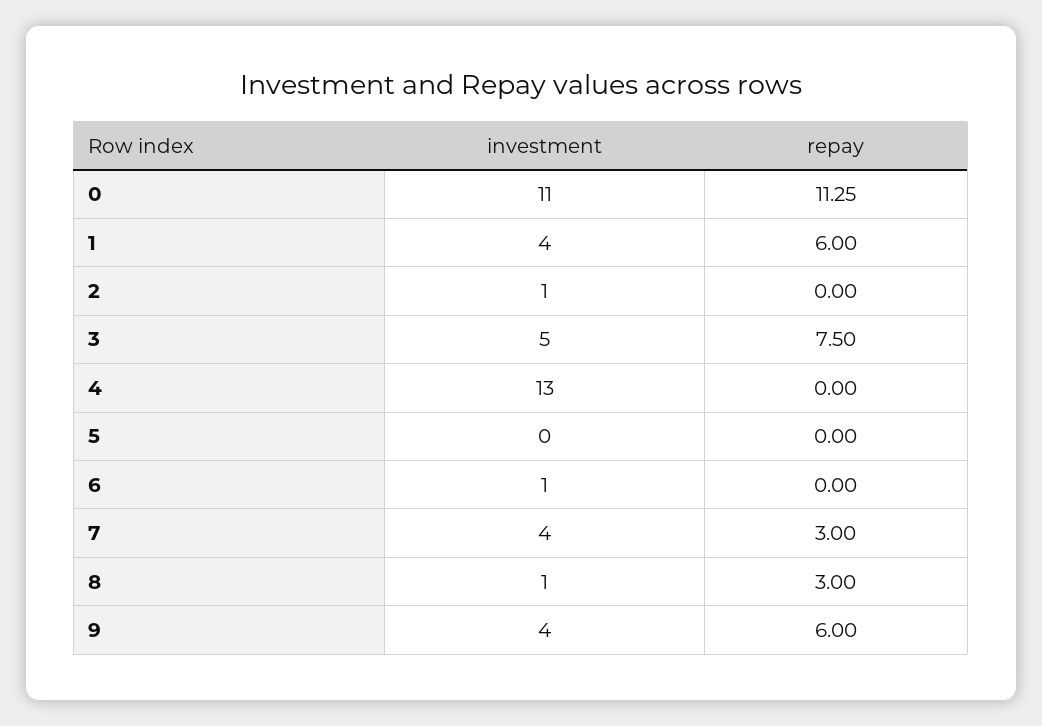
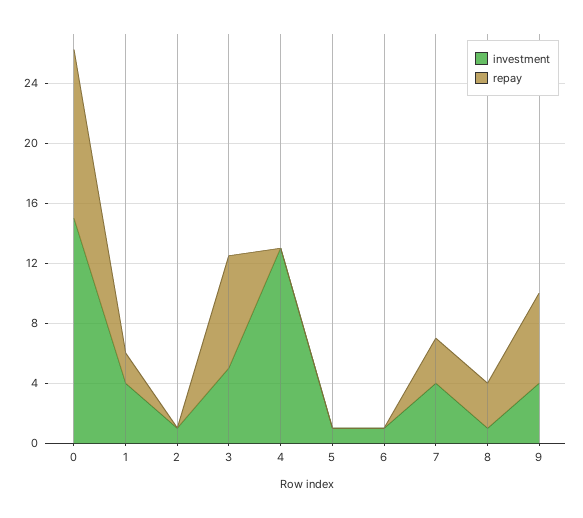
  {
    "investment": {
-     "0": 11,
+     "0": 15,
      "1": 4,
      "2": 1,
      "3": 5,
      "4": 13,
-     "5": 0,
+     "5": 1,
      "6": 1,
      "7": 4,
      "8": 1,
      "9": 4
    },
    "repay": {
      "0": 11.25,
-     "1": 6,
+     "1": 2,
      "2": 0,
      "3": 7.5,
      "4": 0,
      "5": 0,
      "6": 0,
      "7": 3,
      "8": 3,
      "9": 6
    }
  }

